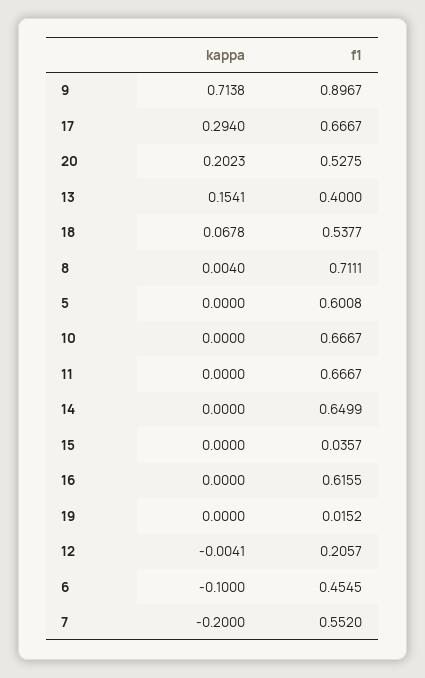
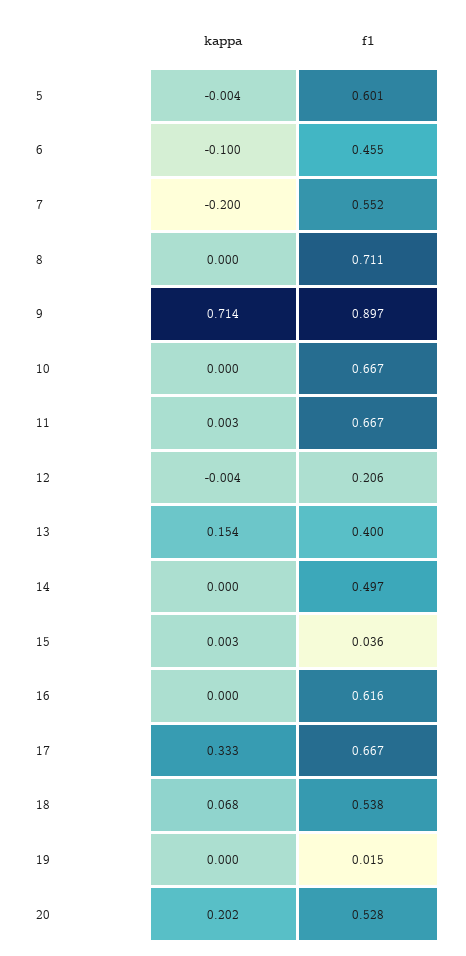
  {
    "kappa": {
      "9": 0.7138,
-     "17": 0.294,
+     "17": 0.333,
      "20": 0.2023,
      "13": 0.1541,
      "18": 0.0678,
-     "8": 0.004,
+     "8": 0,
-     "5": 0,
+     "5": -0.004,
      "10": 0,
-     "11": 0,
+     "11": 0.003,
      "14": 0,
-     "15": 0,
+     "15": 0.003,
      "16": 0,
      "19": 0,
      "12": -0.0041,
      "6": -0.1,
      "7": -0.2
    },
    "f1": {
      "9": 0.8967,
      "17": 0.6667,
      "20": 0.5275,
      "13": 0.4,
      "18": 0.5377,
      "8": 0.7111,
      "5": 0.6008,
      "10": 0.6667,
      "11": 0.6667,
-     "14": 0.6499,
+     "14": 0.497,
      "15": 0.0357,
      "16": 0.6155,
      "19": 0.0152,
      "12": 0.2057,
      "6": 0.4545,
      "7": 0.552
    }
  }

